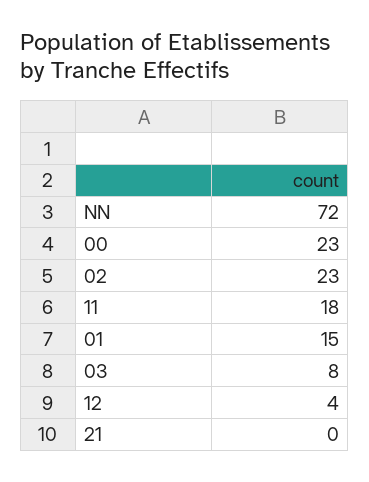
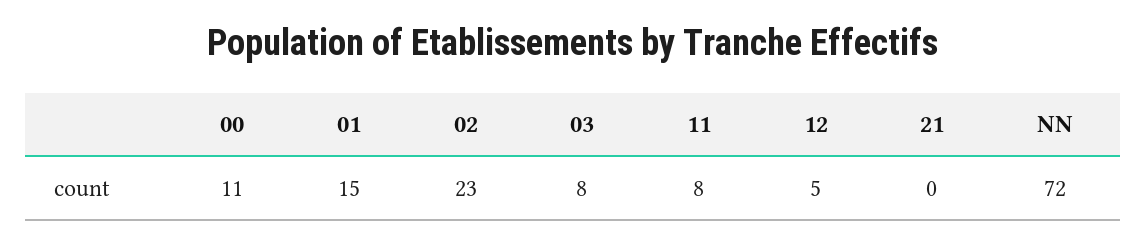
  {
    "NN": 72,
-   "00": 23,
+   "00": 11,
    "02": 23,
-   "11": 18,
+   "11": 8,
    "01": 15,
    "03": 8,
-   "12": 4,
+   "12": 5,
    "21": 0
  }

